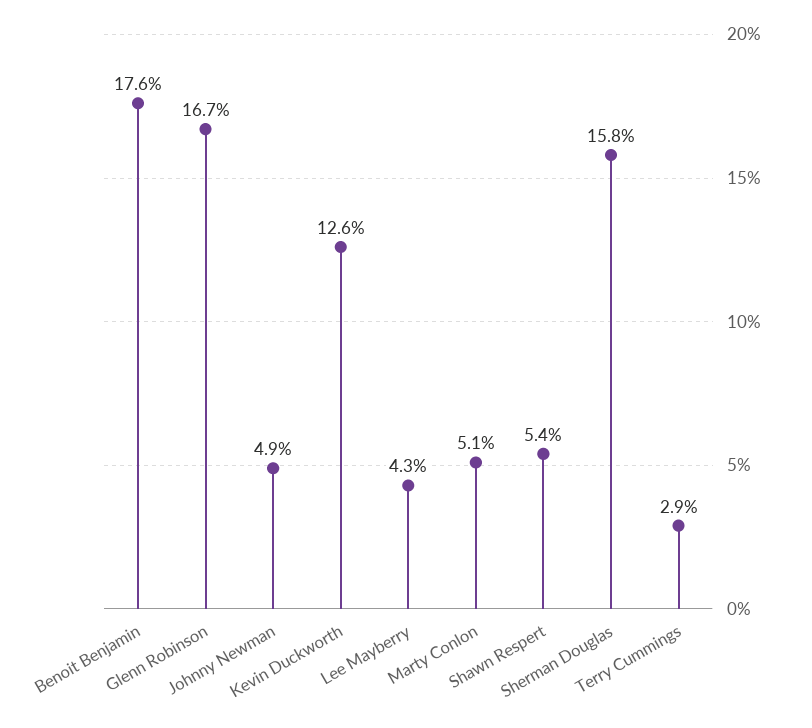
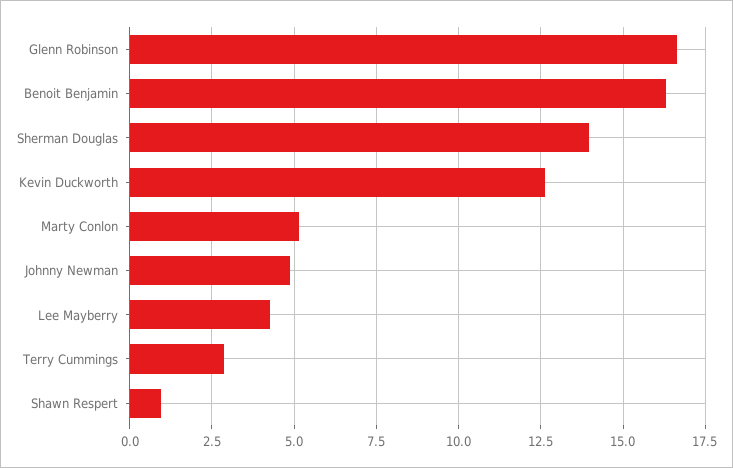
  {
-   "Benoit Benjamin": 17.6,
+   "Benoit Benjamin": 16.25,
    "Glenn Robinson": 16.7,
    "Johnny Newman": 4.9,
    "Kevin Duckworth": 12.6,
    "Lee Mayberry": 4.3,
    "Marty Conlon": 5.1,
-   "Shawn Respert": 5.4,
+   "Shawn Respert": 1,
-   "Sherman Douglas": 15.8,
+   "Sherman Douglas": 14,
    "Terry Cummings": 2.9
  }

